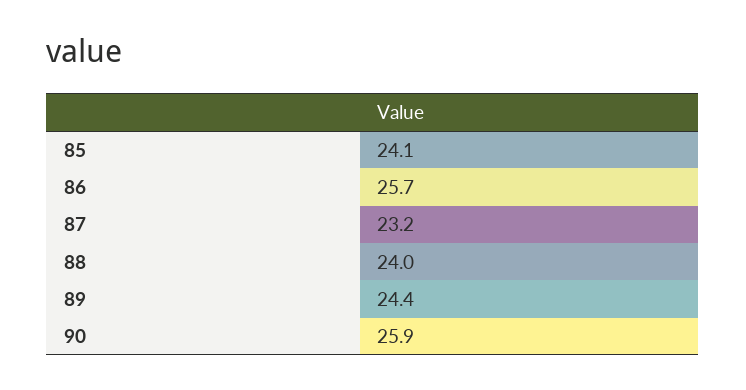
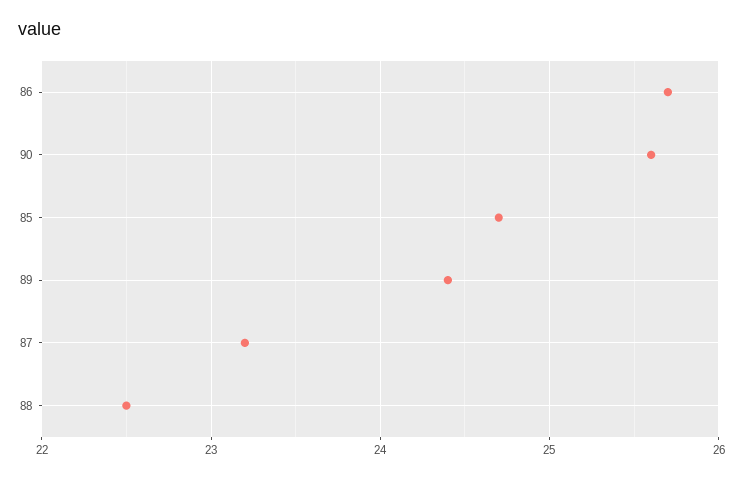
  {
-   "85": 24.1,
+   "85": 24.7,
    "86": 25.7,
    "87": 23.2,
-   "88": 24,
+   "88": 22.5,
    "89": 24.4,
-   "90": 25.9
+   "90": 25.6
  }

